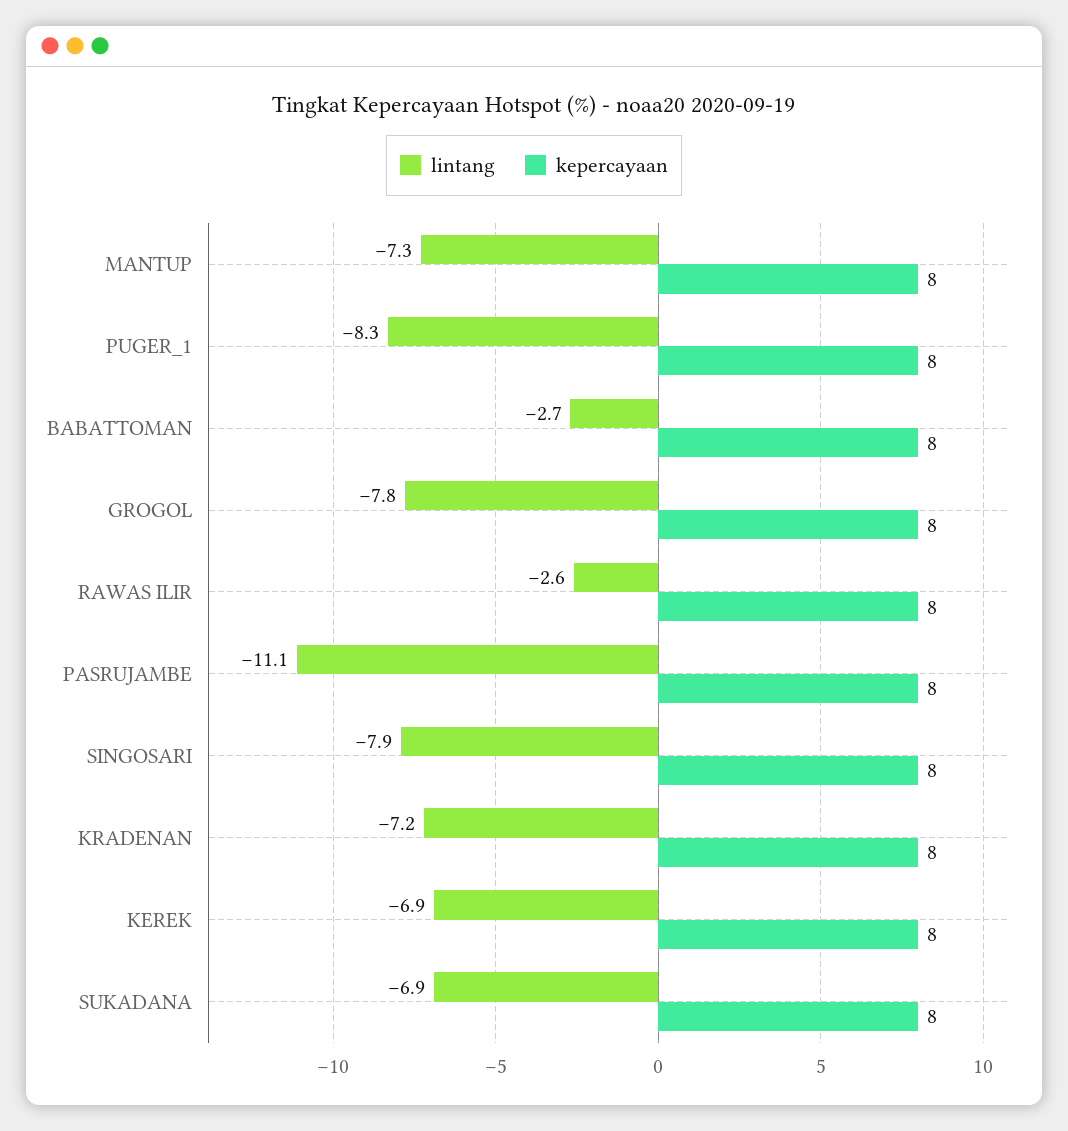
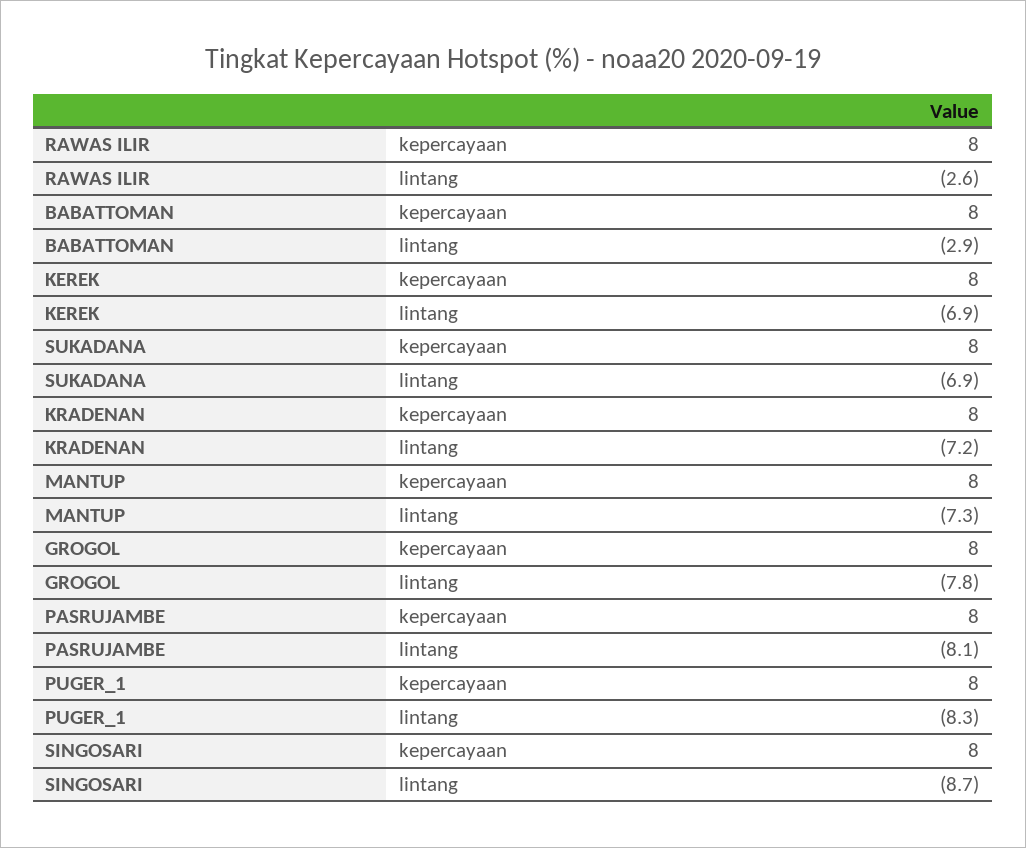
  {
    "lintang": {
      "MANTUP": -7.3,
      "PUGER_1": -8.3,
-     "BABATTOMAN": -2.7,
+     "BABATTOMAN": -2.9,
      "GROGOL": -7.8,
      "RAWAS ILIR": -2.6,
-     "PASRUJAMBE": -11.1,
+     "PASRUJAMBE": -8.1,
-     "SINGOSARI": -7.9,
+     "SINGOSARI": -8.7,
      "KRADENAN": -7.2,
      "KEREK": -6.9,
      "SUKADANA": -6.9
    },
    "kepercayaan": {
      "MANTUP": 8,
      "PUGER_1": 8,
      "BABATTOMAN": 8,
      "GROGOL": 8,
      "RAWAS ILIR": 8,
      "PASRUJAMBE": 8,
      "SINGOSARI": 8,
      "KRADENAN": 8,
      "KEREK": 8,
      "SUKADANA": 8
    }
  }

